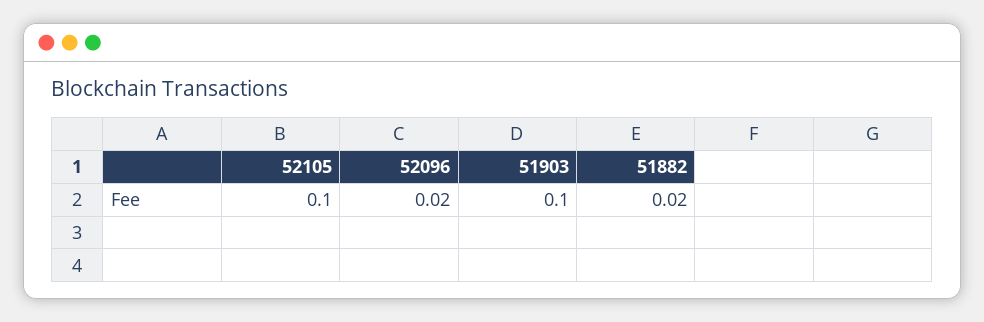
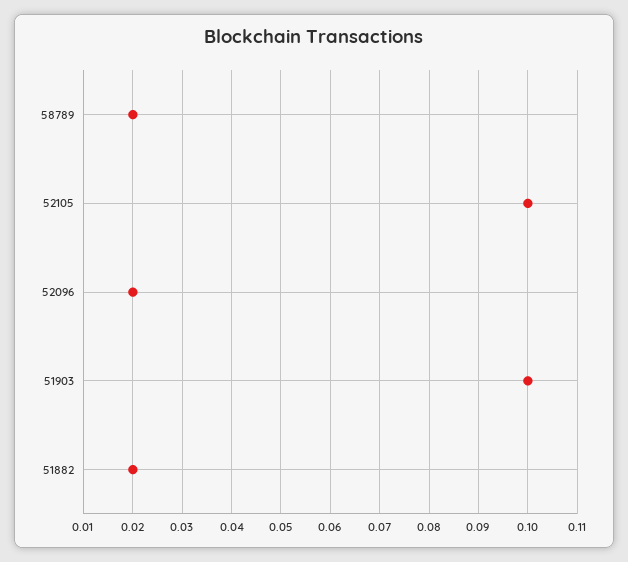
  {
    "52105": 0.1,
    "52096": 0.02,
    "51903": 0.1,
-   "51882": 0.02
+   "51882": 0.02,
+   "58789": 0.02
  }

